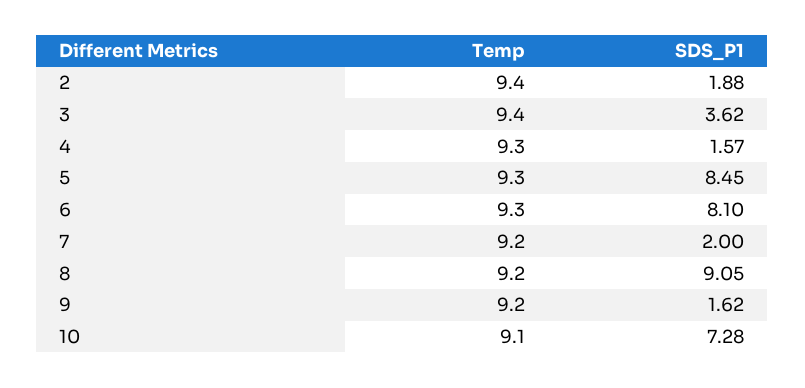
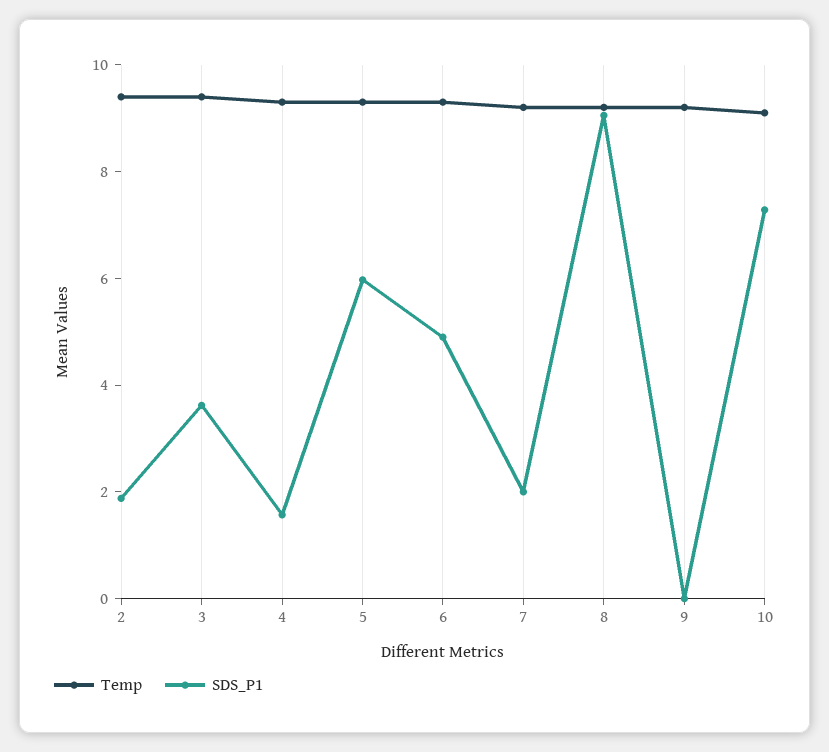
  {
    "Temp": {
      "2": 9.4,
      "3": 9.4,
      "4": 9.3,
      "5": 9.3,
      "6": 9.3,
      "7": 9.2,
      "8": 9.2,
      "9": 9.2,
      "10": 9.1
    },
    "SDS_P1": {
      "2": 1.88,
      "3": 3.62,
      "4": 1.57,
-     "5": 8.45,
+     "5": 6,
-     "6": 8.1,
+     "6": 5,
      "7": 2,
      "8": 9.05,
-     "9": 1.62,
+     "9": 0,
      "10": 7.28
    }
  }

